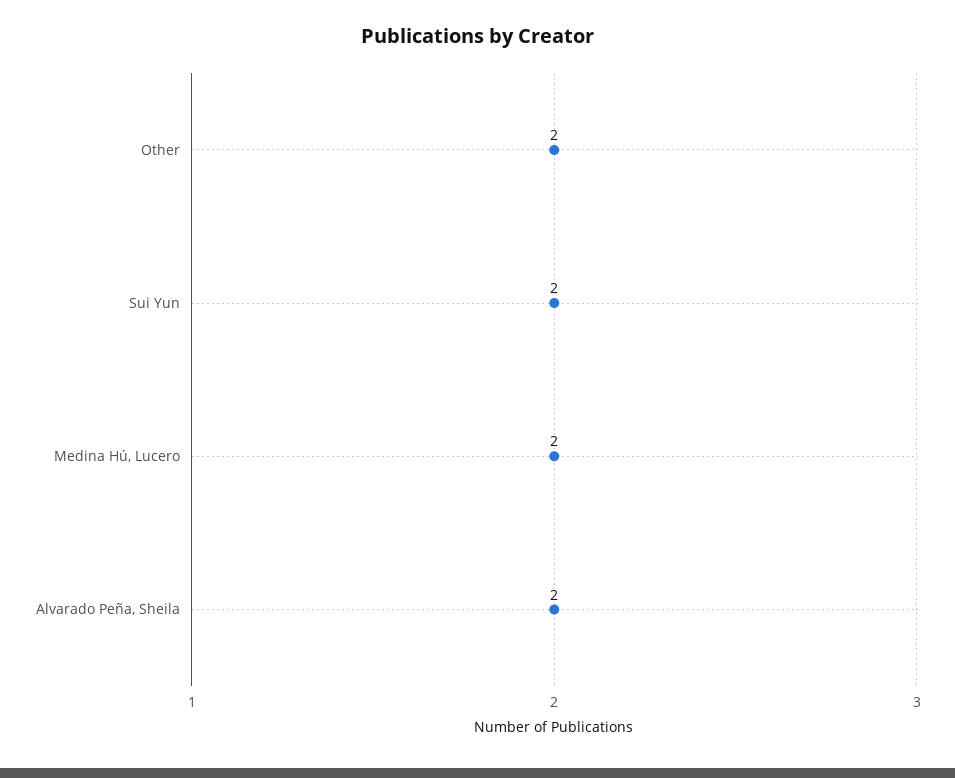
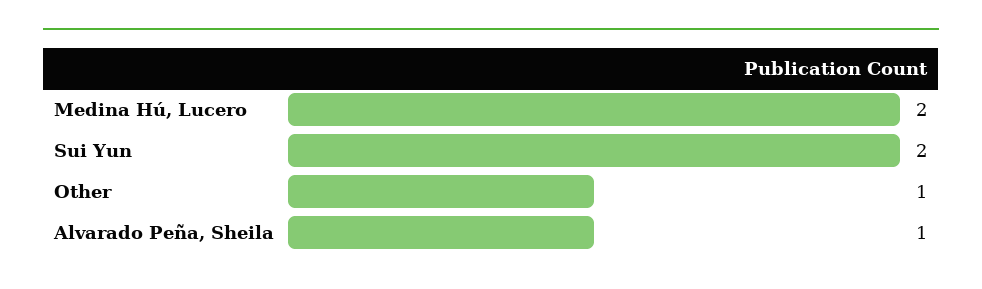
  {
-   "Other": 2,
+   "Other": 1,
    "Sui Yun": 2,
    "Medina Hú, Lucero": 2,
-   "Alvarado Peña, Sheila": 2
+   "Alvarado Peña, Sheila": 1
  }

